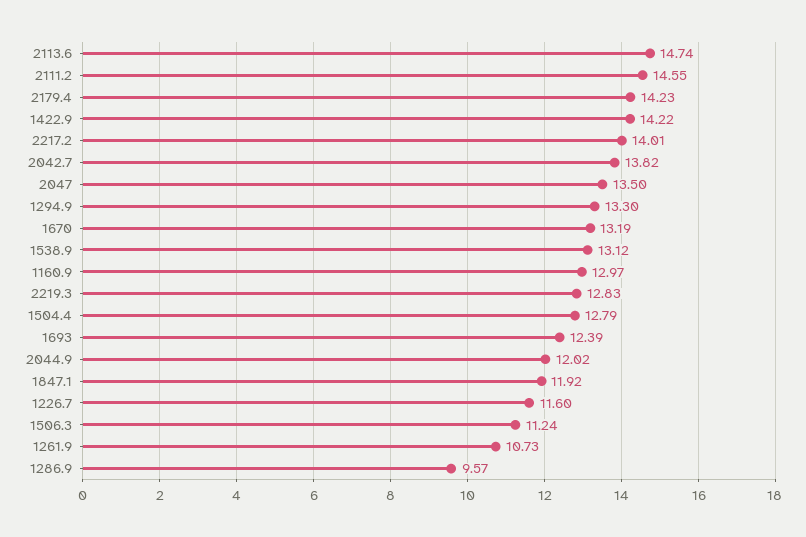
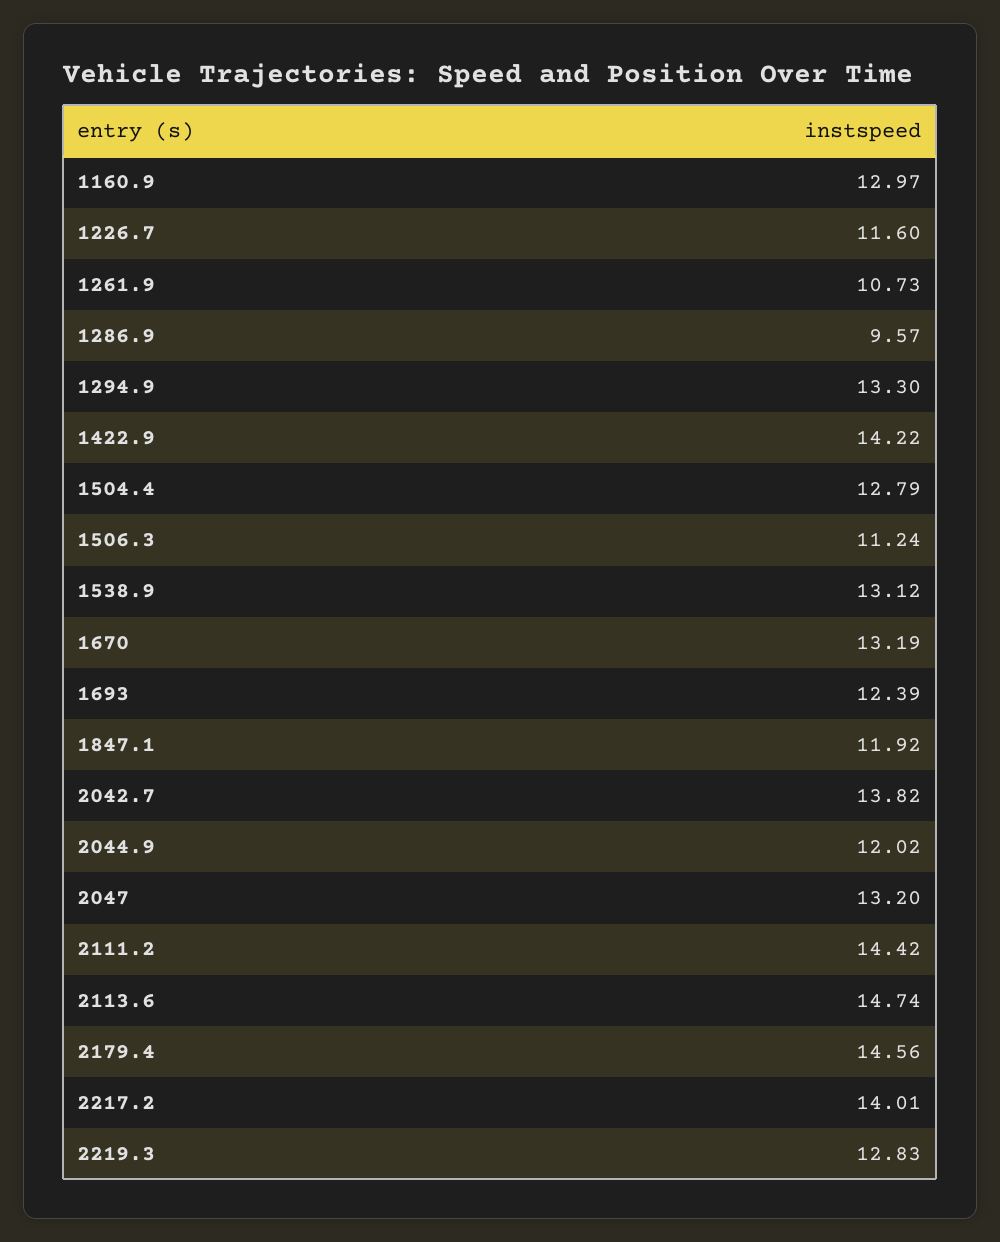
  {
    "2113.6": 14.74,
-   "2111.2": 14.55,
+   "2111.2": 14.42,
-   "2179.4": 14.23,
+   "2179.4": 14.56,
    "1422.9": 14.22,
    "2217.2": 14.01,
    "2042.7": 13.82,
-   "2047": 13.5,
+   "2047": 13.2,
    "1294.9": 13.3,
    "1670": 13.19,
    "1538.9": 13.12,
    "1160.9": 12.97,
    "2219.3": 12.83,
    "1504.4": 12.79,
    "1693": 12.39,
    "2044.9": 12.02,
    "1847.1": 11.92,
    "1226.7": 11.6,
    "1506.3": 11.24,
    "1261.9": 10.73,
    "1286.9": 9.57
  }

